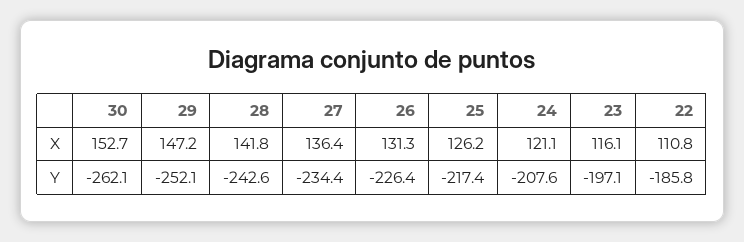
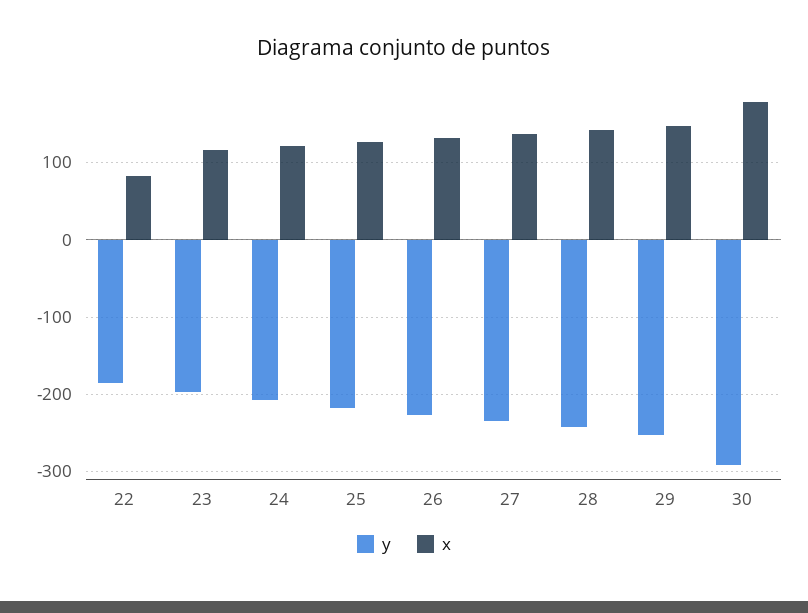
  {
    "X": {
-     "30": 152.7,
+     "30": 180,
      "29": 147.2,
      "28": 141.8,
      "27": 136.4,
      "26": 131.3,
      "25": 126.2,
      "24": 121.1,
      "23": 116.1,
-     "22": 110.8
+     "22": 80
    },
    "Y": {
-     "30": -262.1,
+     "30": -290,
      "29": -252.1,
      "28": -242.6,
      "27": -234.4,
      "26": -226.4,
      "25": -217.4,
      "24": -207.6,
      "23": -197.1,
      "22": -185.8
    }
  }

